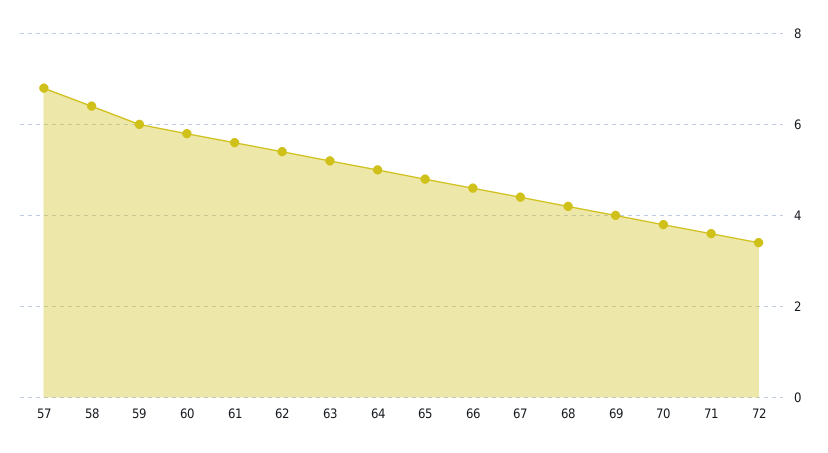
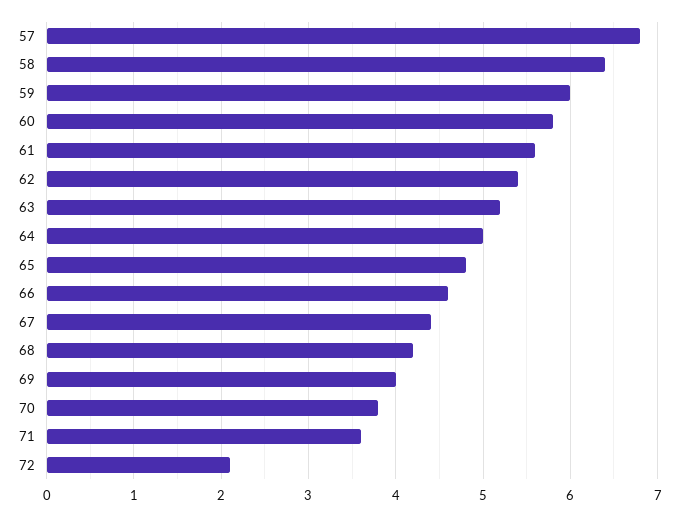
  {
    "57": 6.8,
    "58": 6.4,
    "59": 6,
    "60": 5.8,
    "61": 5.6,
    "62": 5.4,
    "63": 5.2,
    "64": 5,
    "65": 4.8,
    "66": 4.6,
    "67": 4.4,
    "68": 4.2,
    "69": 4,
    "70": 3.8,
    "71": 3.6,
-   "72": 3.5
+   "72": 2.1
  }

